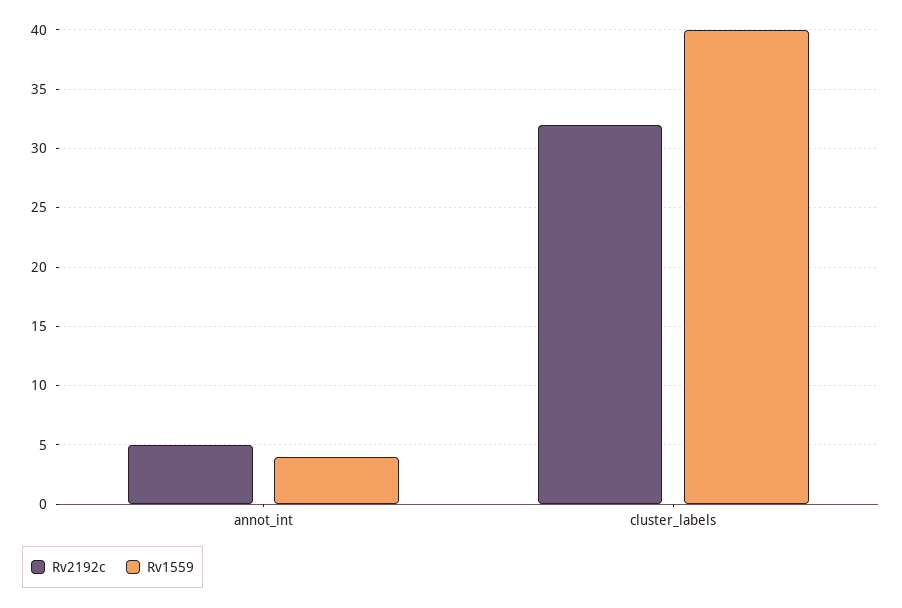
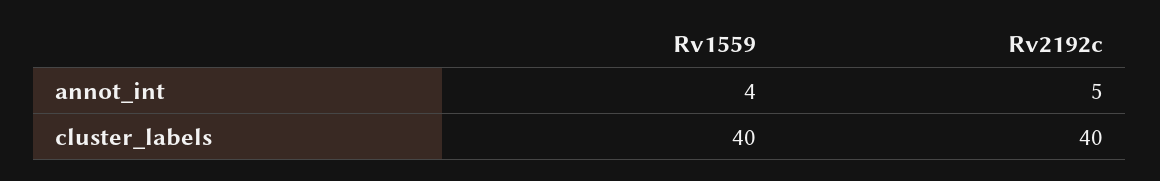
  {
    "Rv2192c": {
      "annot_int": 5,
-     "cluster_labels": 32
+     "cluster_labels": 40
    },
    "Rv1559": {
      "annot_int": 4,
      "cluster_labels": 40
    }
  }

